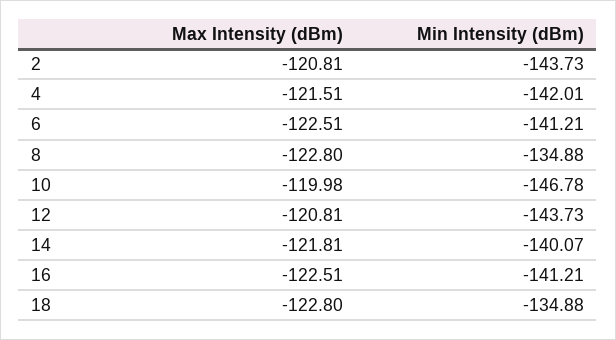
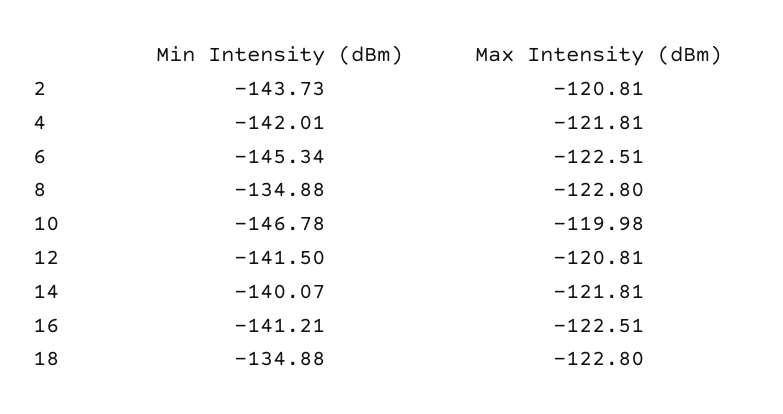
  {
    "Max Intensity (dBm)": {
      "2": -120.81,
-     "4": -121.51,
+     "4": -121.81,
      "6": -122.51,
      "8": -122.8,
      "10": -119.98,
      "12": -120.81,
      "14": -121.81,
      "16": -122.51,
      "18": -122.8
    },
    "Min Intensity (dBm)": {
      "2": -143.73,
      "4": -142.01,
-     "6": -141.21,
+     "6": -145.34,
      "8": -134.88,
      "10": -146.78,
-     "12": -143.73,
+     "12": -141.5,
      "14": -140.07,
      "16": -141.21,
      "18": -134.88
    }
  }

